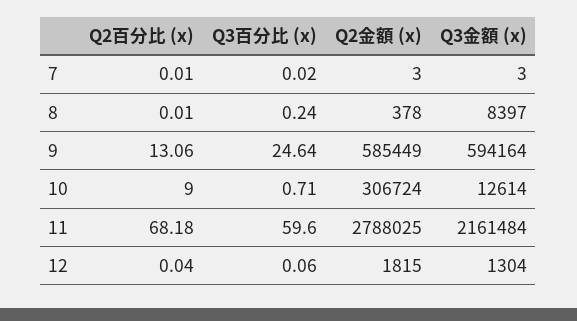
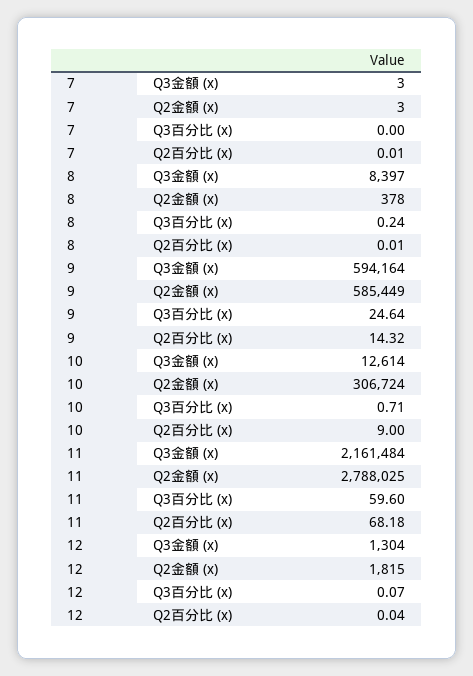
  {
    "Q2百分比 (x)": {
      "7": 0.01,
      "8": 0.01,
-     "9": 13.06,
+     "9": 14.32,
      "10": 9,
      "11": 68.18,
      "12": 0.04
    },
    "Q3百分比 (x)": {
-     "7": 0.02,
+     "7": 0,
      "8": 0.24,
      "9": 24.64,
      "10": 0.71,
      "11": 59.6,
-     "12": 0.06
+     "12": 0.07
    },
    "Q2金額 (x)": {
      "7": 3,
      "8": 378,
      "9": 585449,
      "10": 306724,
      "11": 2788025,
      "12": 1815
    },
    "Q3金額 (x)": {
      "7": 3,
      "8": 8397,
      "9": 594164,
      "10": 12614,
      "11": 2161484,
      "12": 1304
    }
  }

